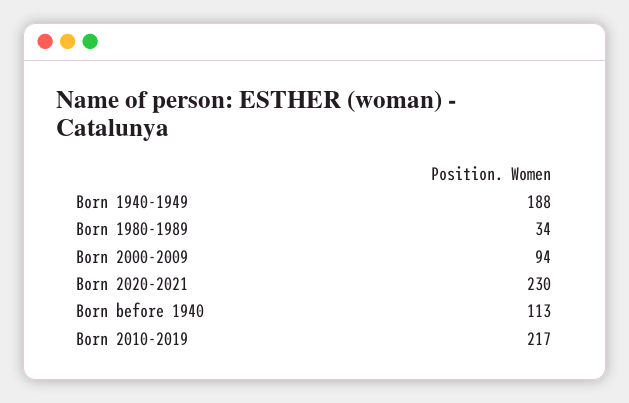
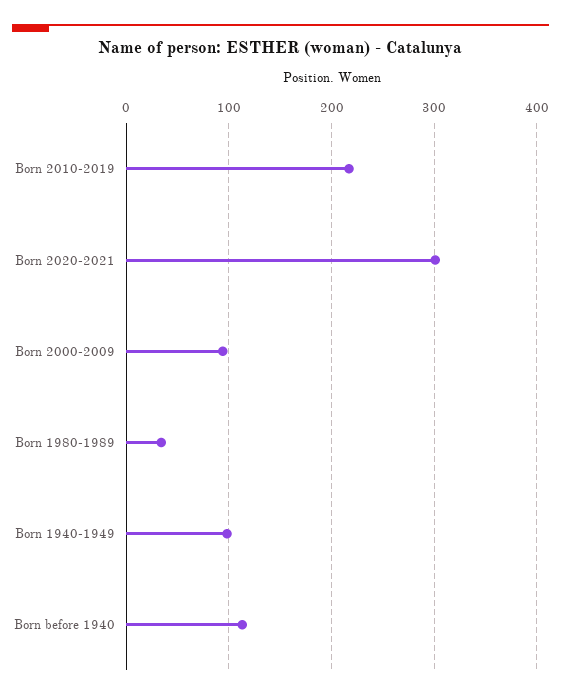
  {
-   "Born 1940-1949": 188,
+   "Born 1940-1949": 100,
    "Born 1980-1989": 34,
    "Born 2000-2009": 94,
-   "Born 2020-2021": 230,
+   "Born 2020-2021": 300,
    "Born before 1940": 113,
    "Born 2010-2019": 217
  }

